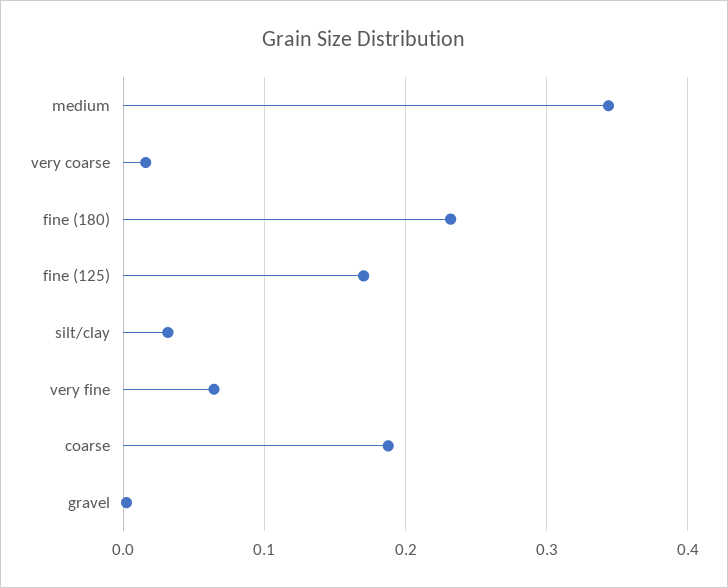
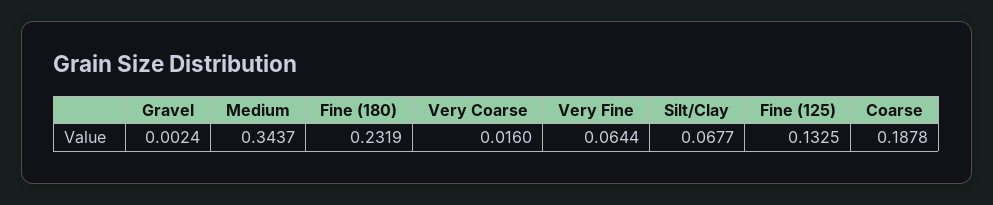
  {
    "medium": 0.3437,
    "very coarse": 0.016,
    "fine (180)": 0.2319,
-   "fine (125)": 0.17,
+   "fine (125)": 0.1325,
-   "silt/clay": 0.03,
+   "silt/clay": 0.0677,
    "very fine": 0.0644,
    "coarse": 0.1878,
    "gravel": 0.0024
  }

